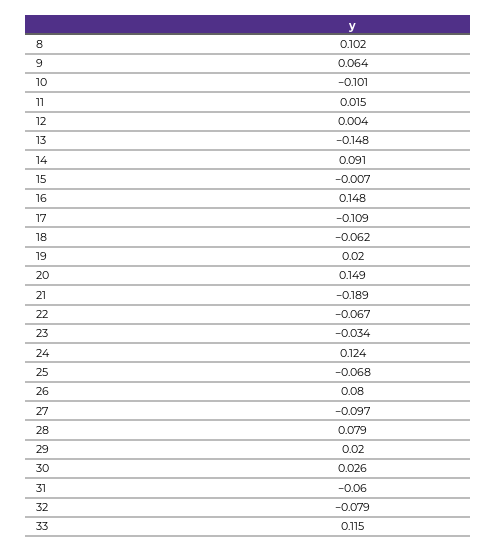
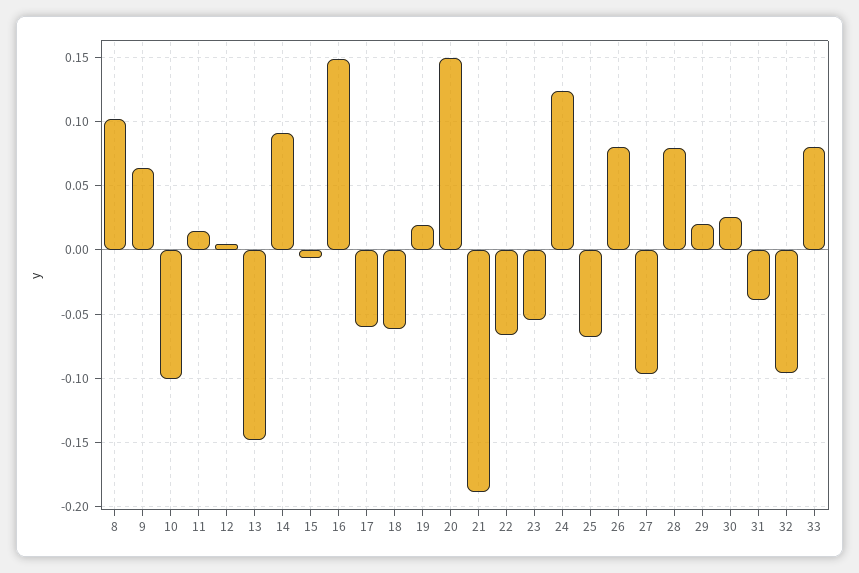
  {
    "8": 0.102,
    "9": 0.064,
    "10": -0.101,
    "11": 0.015,
    "12": 0.004,
    "13": -0.148,
    "14": 0.091,
    "15": -0.007,
    "16": 0.148,
-   "17": -0.109,
+   "17": -0.06,
    "18": -0.062,
    "19": 0.02,
    "20": 0.149,
    "21": -0.189,
    "22": -0.067,
-   "23": -0.034,
+   "23": -0.055,
    "24": 0.124,
    "25": -0.068,
    "26": 0.08,
    "27": -0.097,
    "28": 0.079,
    "29": 0.02,
    "30": 0.026,
-   "31": -0.06,
+   "31": -0.04,
-   "32": -0.079,
+   "32": -0.095,
-   "33": 0.115
+   "33": 0.08
  }

